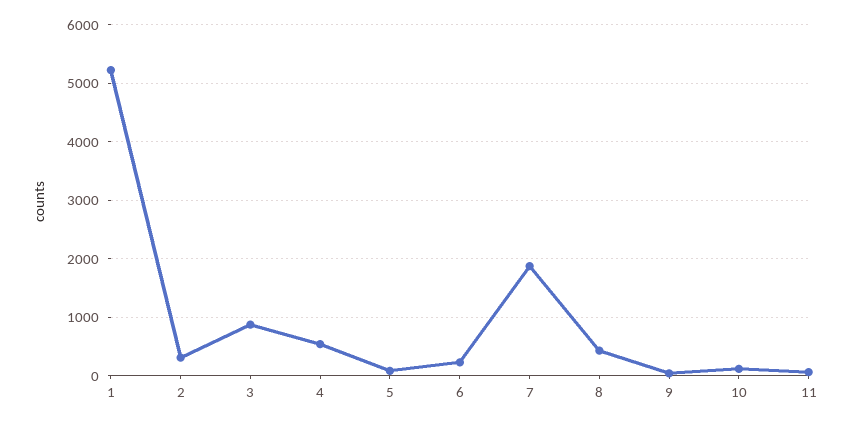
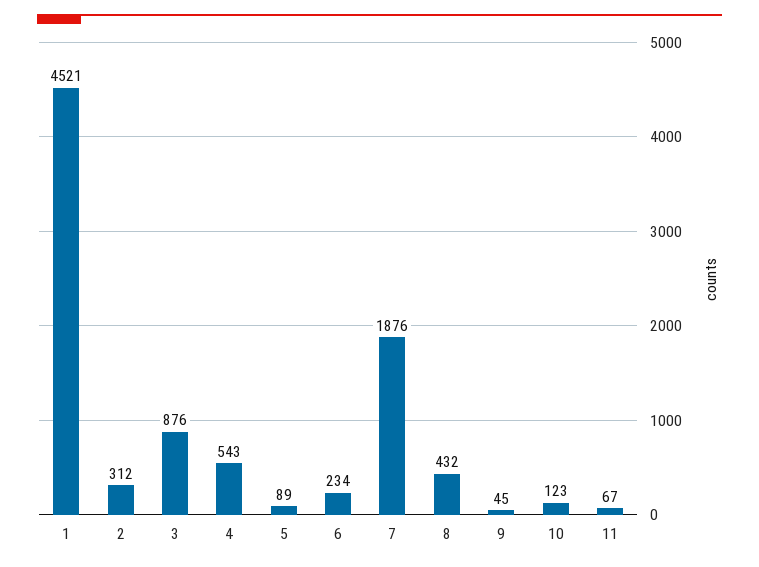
  {
-   "1": 5200,
+   "1": 4521,
    "2": 312,
    "3": 876,
    "4": 543,
    "5": 89,
    "6": 234,
    "7": 1876,
    "8": 432,
    "9": 45,
    "10": 123,
    "11": 67
  }

